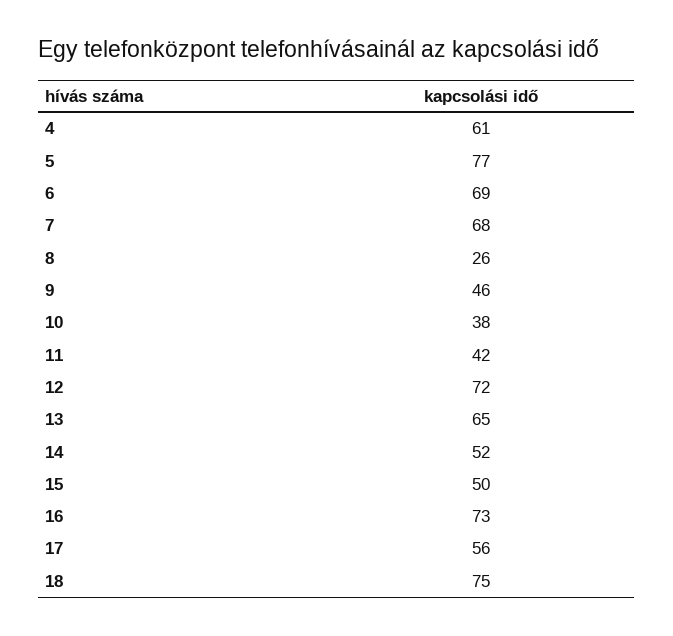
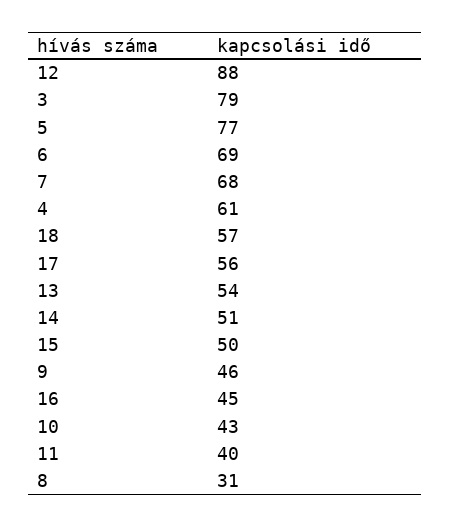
  {
    "4": 61,
    "5": 77,
    "6": 69,
    "7": 68,
-   "8": 26,
+   "8": 31,
    "9": 46,
-   "10": 38,
+   "10": 43,
-   "11": 42,
+   "11": 40,
-   "12": 72,
+   "12": 88,
-   "13": 65,
+   "13": 54,
-   "14": 52,
+   "14": 51,
    "15": 50,
-   "16": 73,
+   "16": 45,
    "17": 56,
-   "18": 75
+   "18": 57,
+   "3": 79
  }

